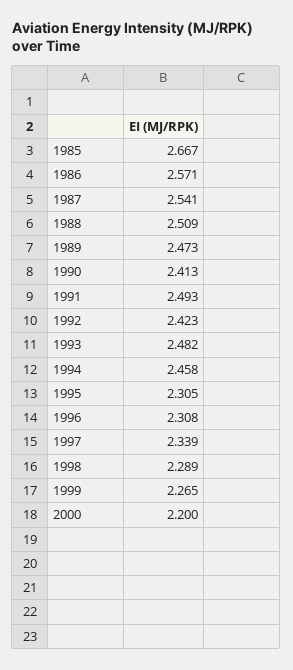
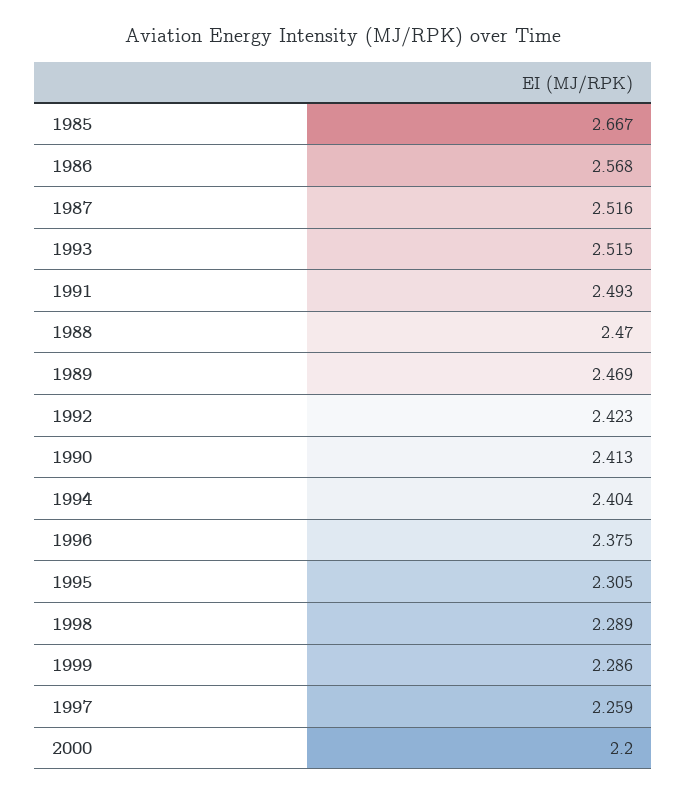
  {
    "1985": 2.667,
-   "1986": 2.571,
+   "1986": 2.568,
-   "1987": 2.541,
+   "1987": 2.516,
-   "1988": 2.509,
+   "1988": 2.47,
-   "1989": 2.473,
+   "1989": 2.469,
    "1990": 2.413,
    "1991": 2.493,
    "1992": 2.423,
-   "1993": 2.482,
+   "1993": 2.515,
-   "1994": 2.458,
+   "1994": 2.404,
    "1995": 2.305,
-   "1996": 2.308,
+   "1996": 2.375,
-   "1997": 2.339,
+   "1997": 2.259,
    "1998": 2.289,
-   "1999": 2.265,
+   "1999": 2.286,
    "2000": 2.2
  }

